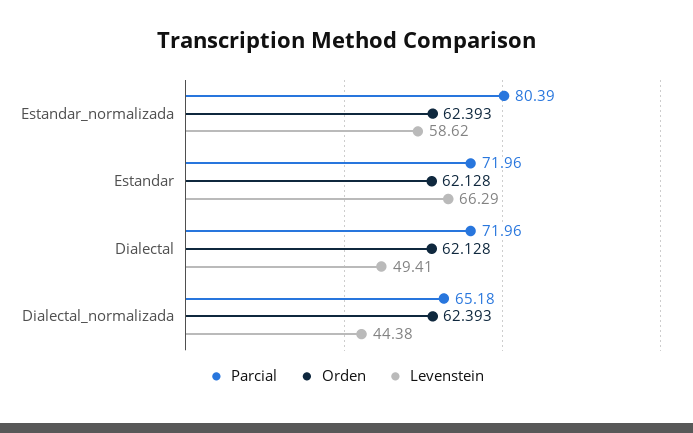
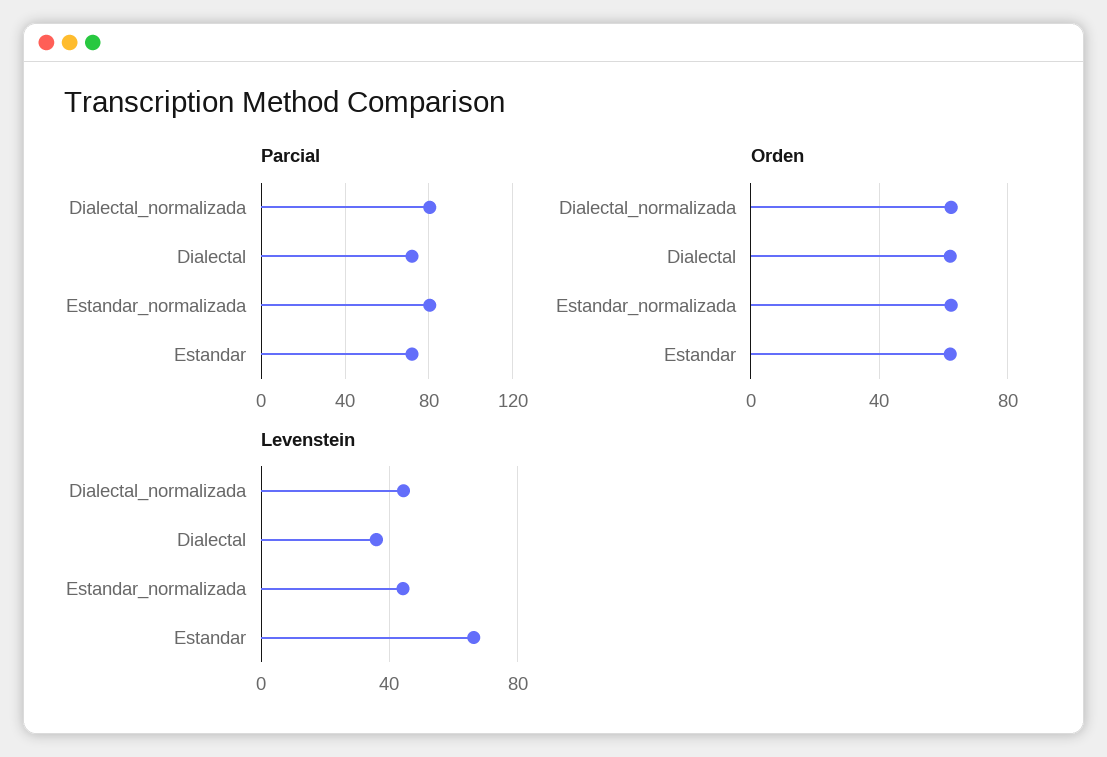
  {
    "Parcial": {
      "Estandar_normalizada": 80.39,
      "Estandar": 71.96,
      "Dialectal": 71.96,
-     "Dialectal_normalizada": 65.18
+     "Dialectal_normalizada": 80
    },
    "Orden": {
      "Estandar_normalizada": 62.393,
      "Estandar": 62.128,
      "Dialectal": 62.128,
      "Dialectal_normalizada": 62.393
    },
    "Levenstein": {
-     "Estandar_normalizada": 58.62,
+     "Estandar_normalizada": 45,
      "Estandar": 66.29,
-     "Dialectal": 49.41,
+     "Dialectal": 35,
      "Dialectal_normalizada": 44.38
    }
  }

